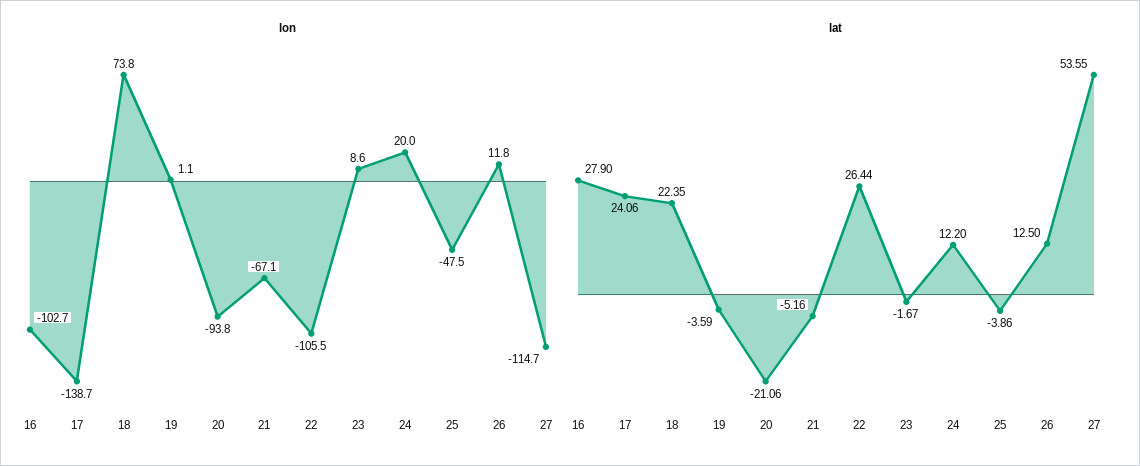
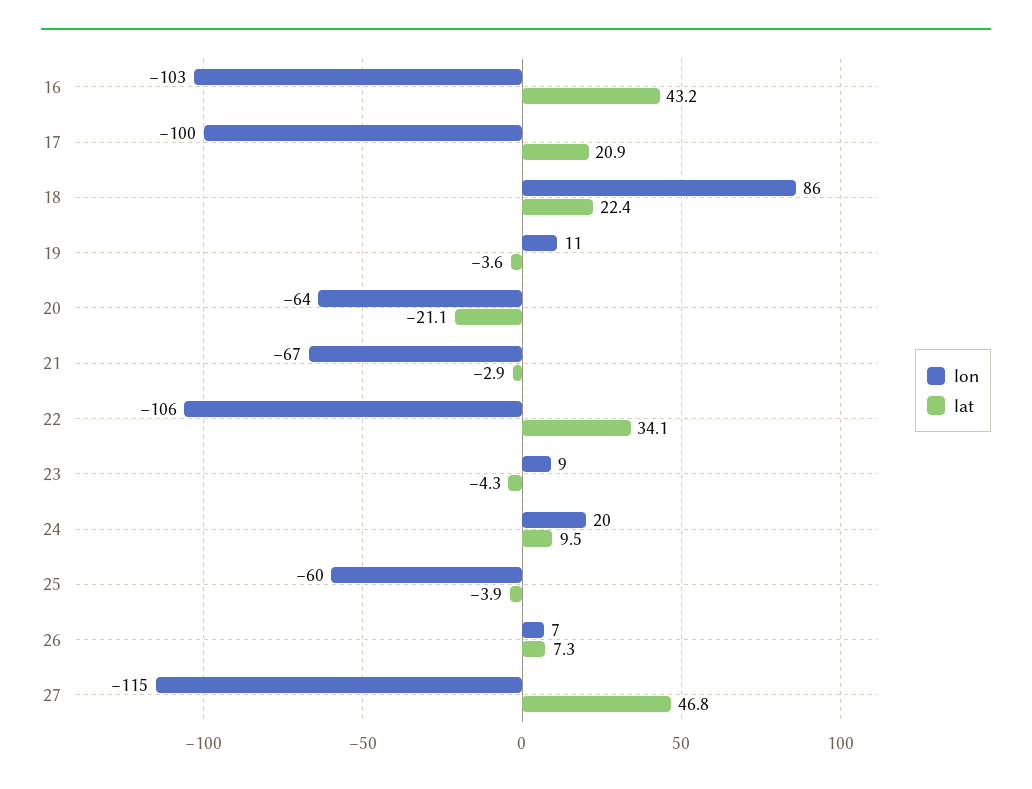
  {
    "lon": {
      "16": -102.7,
-     "17": -138.7,
+     "17": -100,
-     "18": 73.8,
+     "18": 86,
-     "19": 1.1,
+     "19": 11,
-     "20": -93.8,
+     "20": -64,
      "21": -67.1,
      "22": -105.5,
      "23": 8.6,
      "24": 20,
-     "25": -47.5,
+     "25": -60,
-     "26": 11.8,
+     "26": 7,
      "27": -114.7
    },
    "lat": {
-     "16": 27.9,
+     "16": 43.2,
-     "17": 24.06,
+     "17": 20.9,
      "18": 22.35,
      "19": -3.59,
      "20": -21.06,
-     "21": -5.16,
+     "21": -2.9,
-     "22": 26.44,
+     "22": 34.1,
-     "23": -1.67,
+     "23": -4.3,
-     "24": 12.2,
+     "24": 9.5,
      "25": -3.86,
-     "26": 12.5,
+     "26": 7.3,
-     "27": 53.55
+     "27": 46.8
    }
  }

